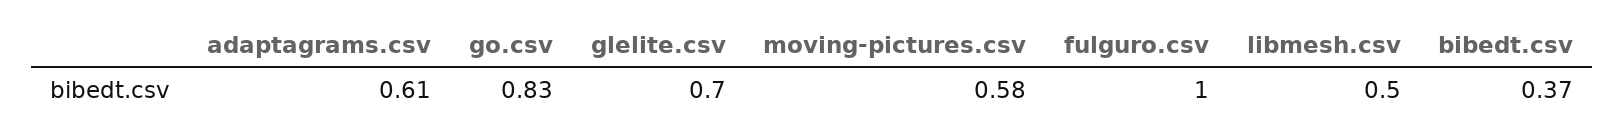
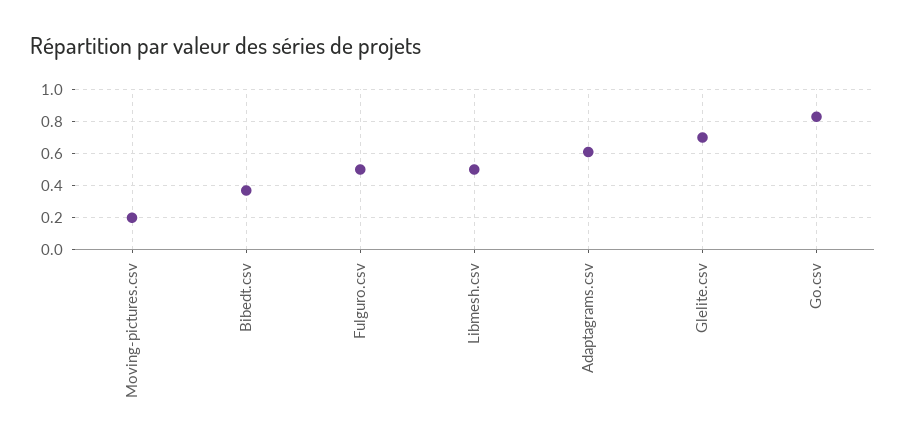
  {
    "adaptagrams.csv": 0.61,
    "go.csv": 0.83,
    "glelite.csv": 0.7,
-   "moving-pictures.csv": 0.58,
+   "moving-pictures.csv": 0.2,
-   "fulguro.csv": 1,
+   "fulguro.csv": 0.5,
    "libmesh.csv": 0.5,
    "bibedt.csv": 0.37
  }

